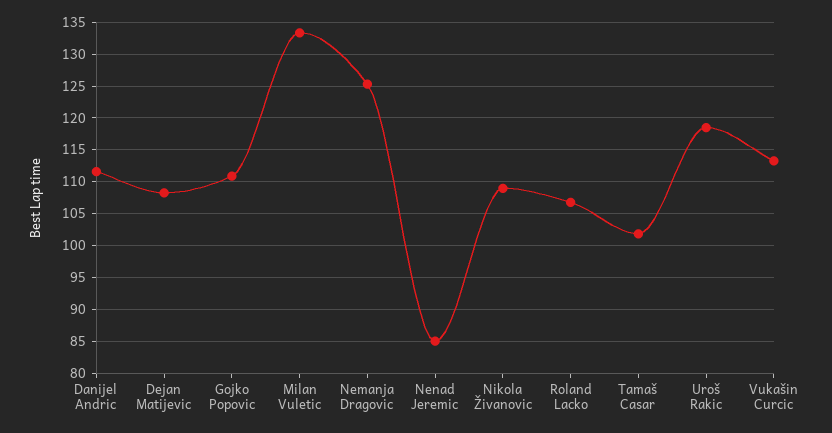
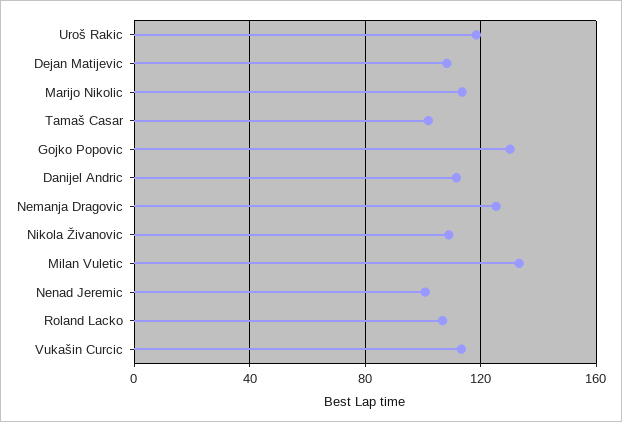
  {
    "Danijel Andric": 112,
    "Dejan Matijevic": 108,
-   "Gojko Popovic": 111,
+   "Gojko Popovic": 130,
    "Milan Vuletic": 133,
    "Nemanja Dragovic": 125,
-   "Nenad Jeremic": 85,
+   "Nenad Jeremic": 100,
    "Nikola Živanovic": 109,
    "Roland Lacko": 107,
    "Tamaš Casar": 102,
    "Uroš Rakic": 119,
-   "Vukašin Curcic": 113
+   "Vukašin Curcic": 113,
+   "Marijo Nikolic": 115
  }

